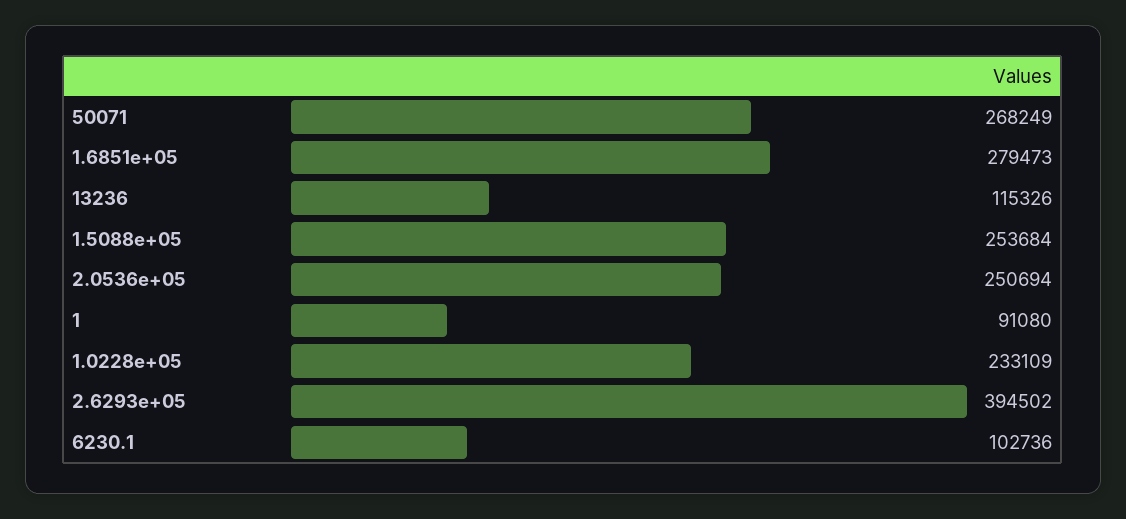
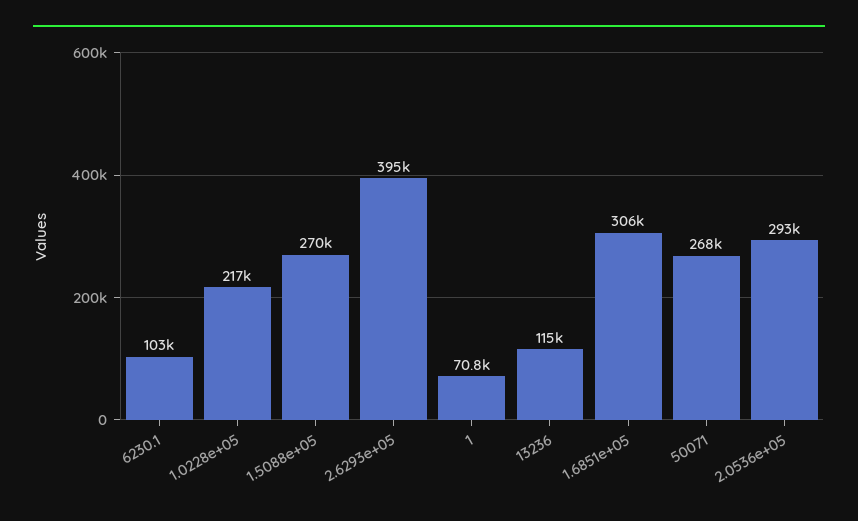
  {
    "50071": 268249,
-   "1.6851e+05": 279473,
+   "1.6851e+05": 306000,
    "13236": 115326,
-   "1.5088e+05": 253684,
+   "1.5088e+05": 270000,
-   "2.0536e+05": 250694,
+   "2.0536e+05": 293000,
-   "1": 91080,
+   "1": 70800,
-   "1.0228e+05": 233109,
+   "1.0228e+05": 217000,
    "2.6293e+05": 394502,
    "6230.1": 102736
  }

